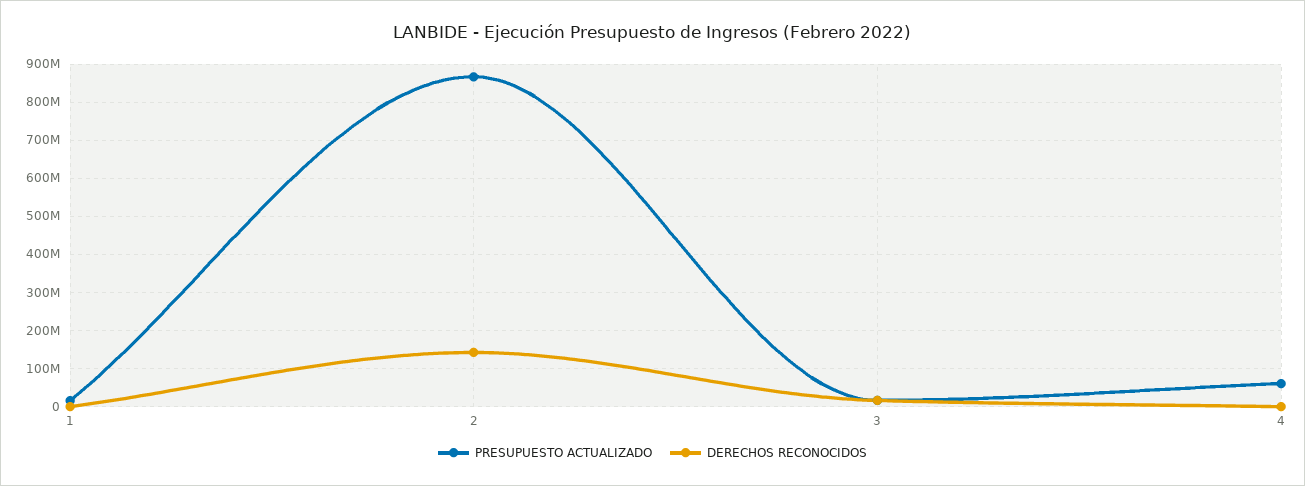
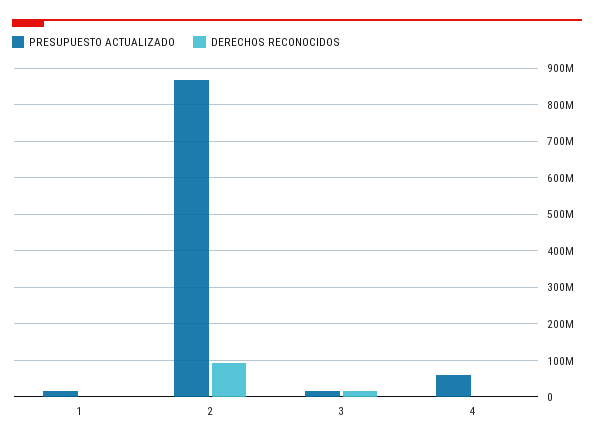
  {
    "PRESUPUESTO ACTUALIZADO": {
      "1": 20000000,
      "2": 860000000,
      "3": 20000000,
      "4": 60000000
    },
    "DERECHOS RECONOCIDOS": {
      "1": 0,
-     "2": 140000000,
+     "2": 100000000,
      "3": 20000000,
      "4": 0
    }
  }

